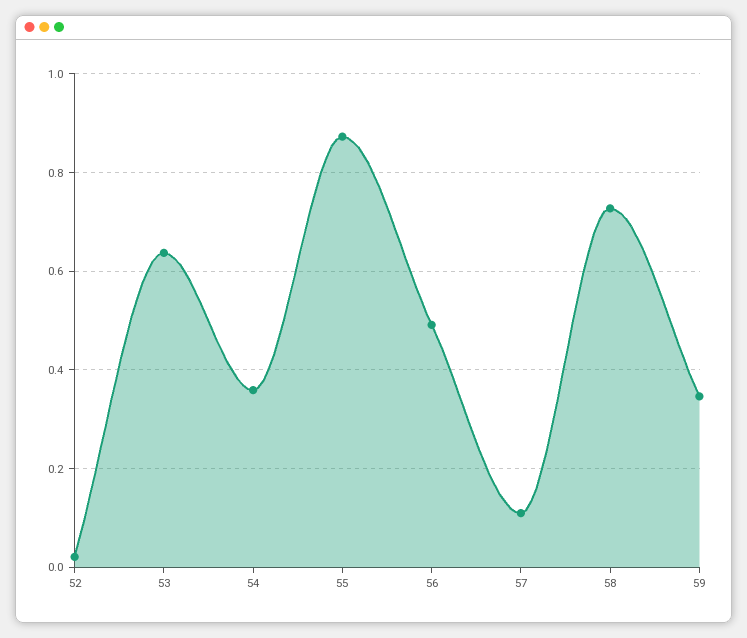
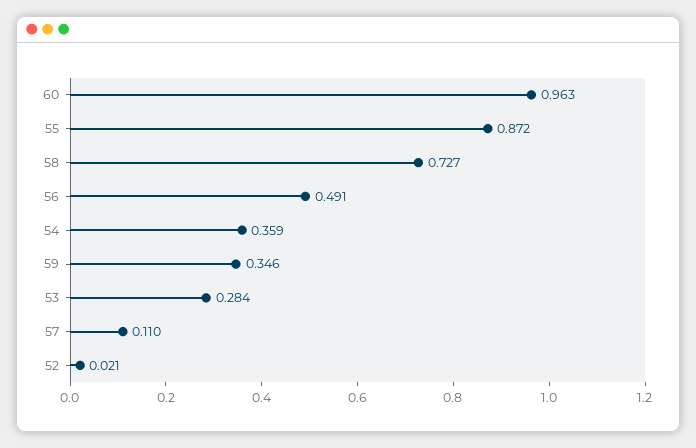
  {
    "52": 0.021,
-   "53": 0.64,
+   "53": 0.284,
    "54": 0.359,
    "55": 0.872,
    "56": 0.491,
    "57": 0.11,
    "58": 0.727,
-   "59": 0.346
+   "59": 0.346,
+   "60": 0.963
  }

